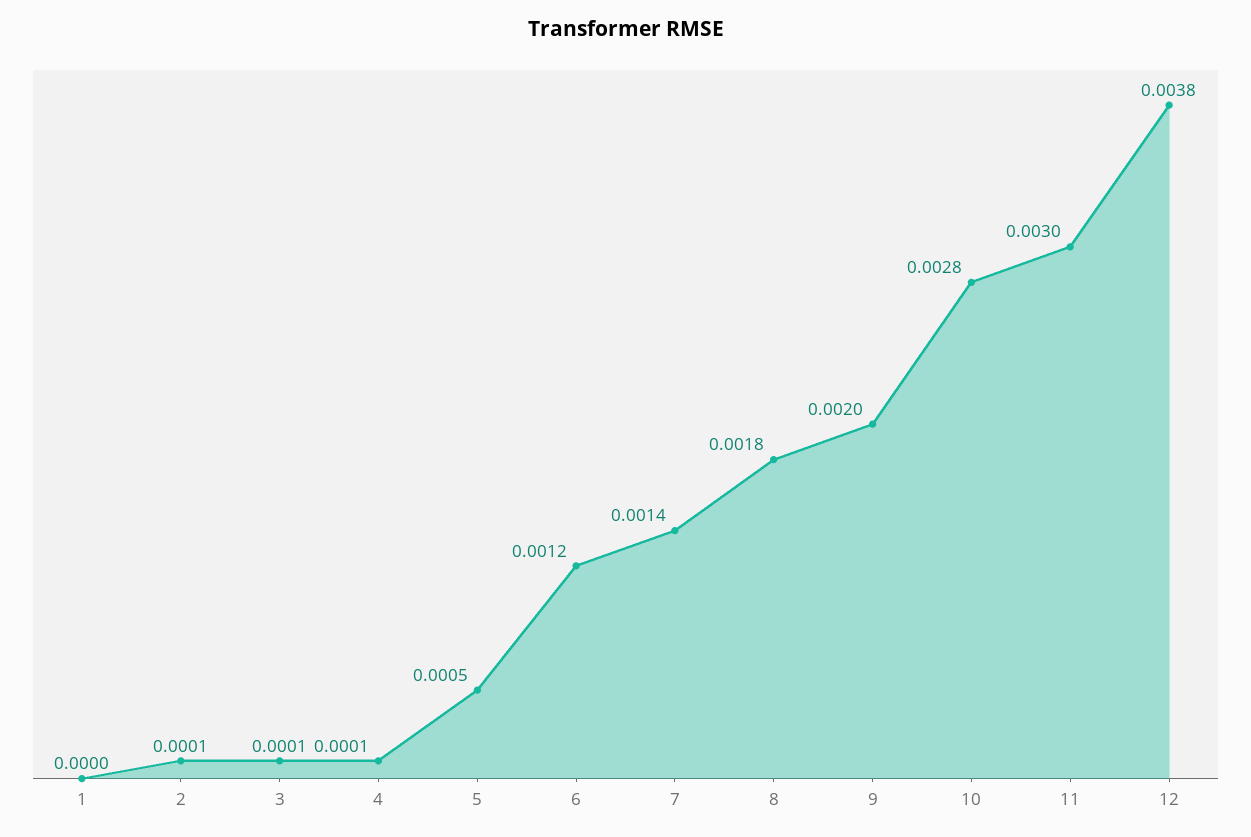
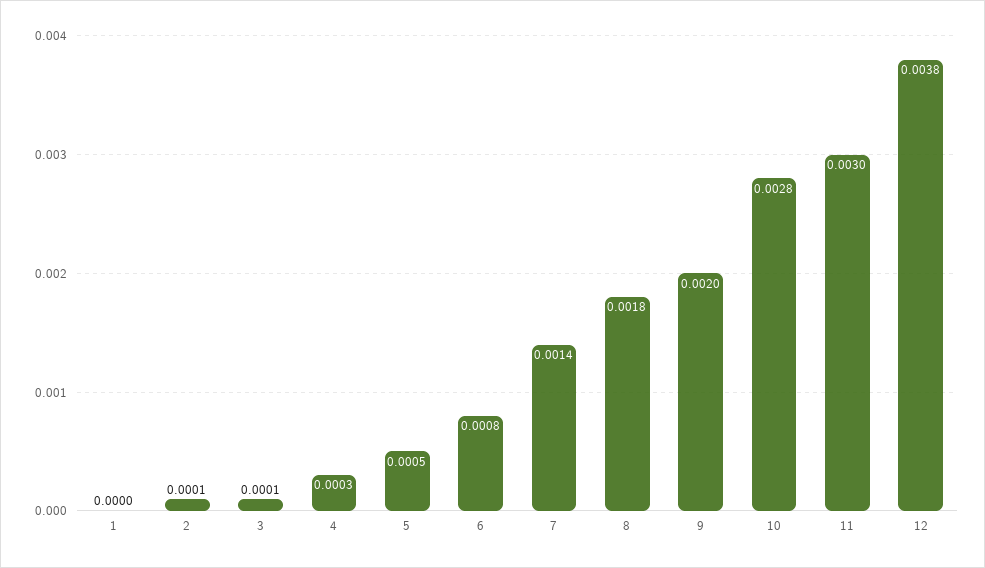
  {
    "1": 0,
    "2": 0.0001,
    "3": 0.0001,
-   "4": 0.0001,
+   "4": 0.0003,
    "5": 0.0005,
-   "6": 0.0012,
+   "6": 0.0008,
    "7": 0.0014,
    "8": 0.0018,
    "9": 0.002,
    "10": 0.0028,
    "11": 0.003,
    "12": 0.0038
  }

